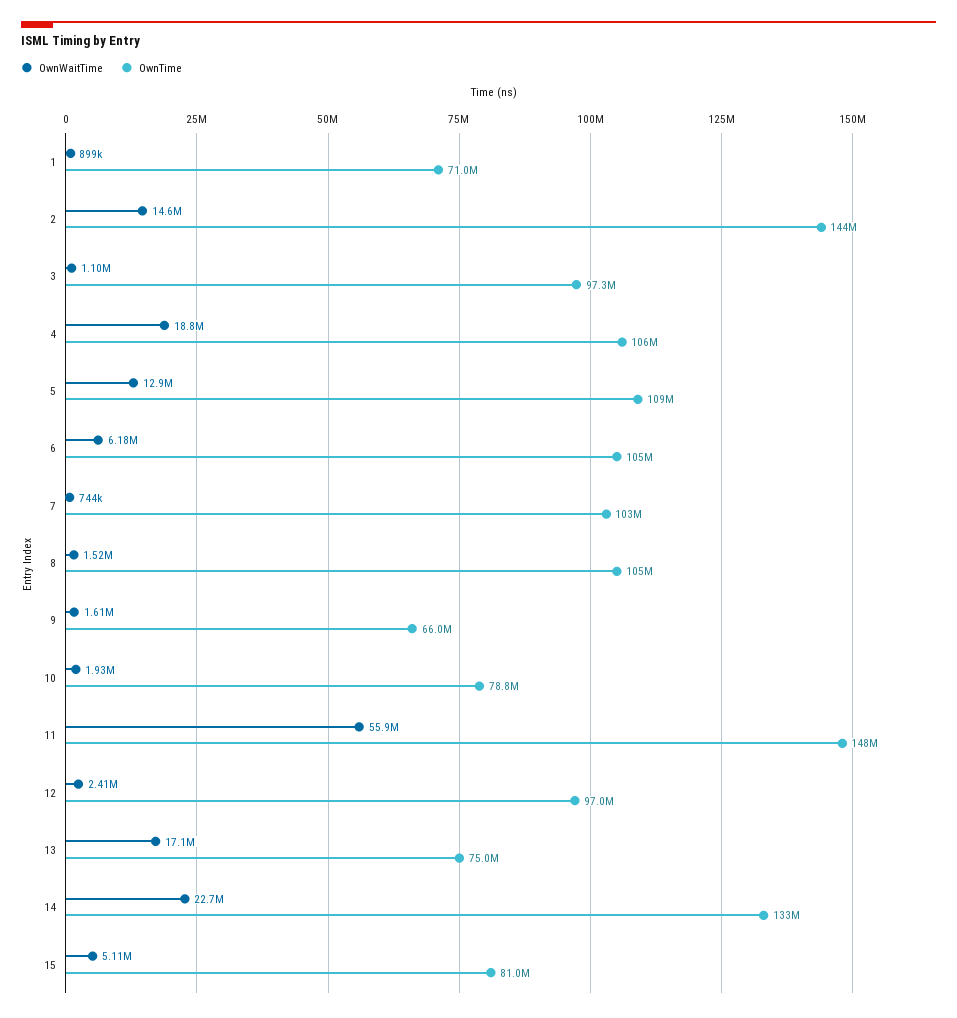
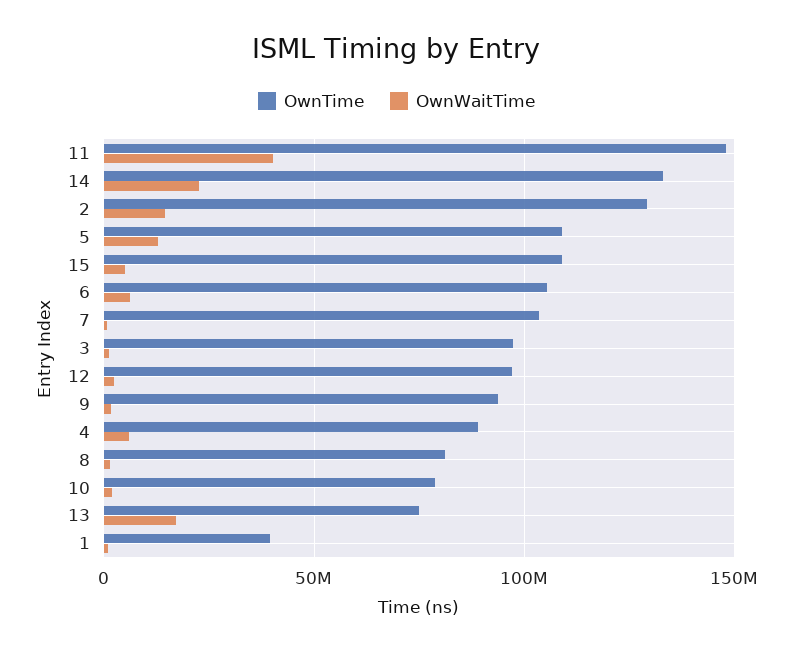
  {
    "OwnWaitTime": {
      "1": 899000,
      "2": 14600000,
      "3": 1100000,
-     "4": 18800000,
+     "4": 5000000,
      "5": 12900000,
      "6": 6180000,
      "7": 744000,
      "8": 1520000,
      "9": 1610000,
      "10": 1930000,
-     "11": 55900000,
+     "11": 40000000,
      "12": 2410000,
      "13": 17100000,
      "14": 22700000,
      "15": 5110000
    },
    "OwnTime": {
-     "1": 71000000,
+     "1": 40000000,
-     "2": 144000000,
+     "2": 130000000,
      "3": 97300000,
-     "4": 106000000,
+     "4": 90000000,
      "5": 109000000,
      "6": 105000000,
      "7": 103000000,
-     "8": 105000000,
+     "8": 80000000,
-     "9": 66000000,
+     "9": 95000000,
      "10": 78800000,
      "11": 148000000,
      "12": 97000000,
      "13": 75000000,
      "14": 133000000,
-     "15": 81000000
+     "15": 110000000
    }
  }

